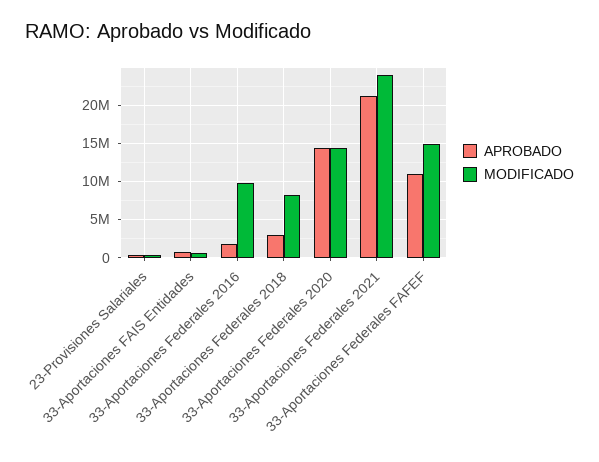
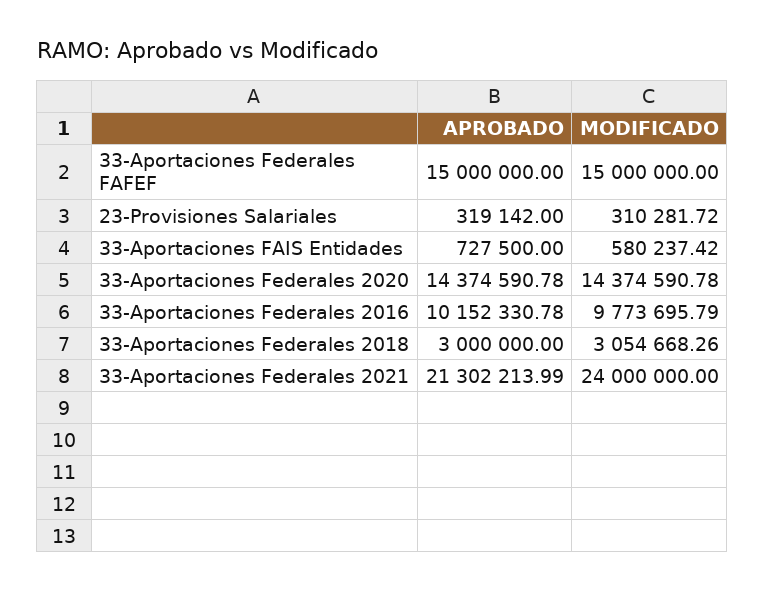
  {
    "APROBADO": {
      "23-Provisiones Salariales": 319142,
      "33-Aportaciones FAIS Entidades": 727500,
-     "33-Aportaciones Federales 2016": 2000000,
+     "33-Aportaciones Federales 2016": 10152330.78,
      "33-Aportaciones Federales 2018": 3000000,
      "33-Aportaciones Federales 2020": 14374590.78,
      "33-Aportaciones Federales 2021": 21302213.99,
-     "33-Aportaciones Federales FAFEF": 11000000
+     "33-Aportaciones Federales FAFEF": 15000000
    },
    "MODIFICADO": {
      "23-Provisiones Salariales": 310281.72,
      "33-Aportaciones FAIS Entidades": 580237.42,
      "33-Aportaciones Federales 2016": 9773695.79,
-     "33-Aportaciones Federales 2018": 8000000,
+     "33-Aportaciones Federales 2018": 3054668.26,
      "33-Aportaciones Federales 2020": 14374590.78,
      "33-Aportaciones Federales 2021": 24000000,
      "33-Aportaciones Federales FAFEF": 15000000
    }
  }

